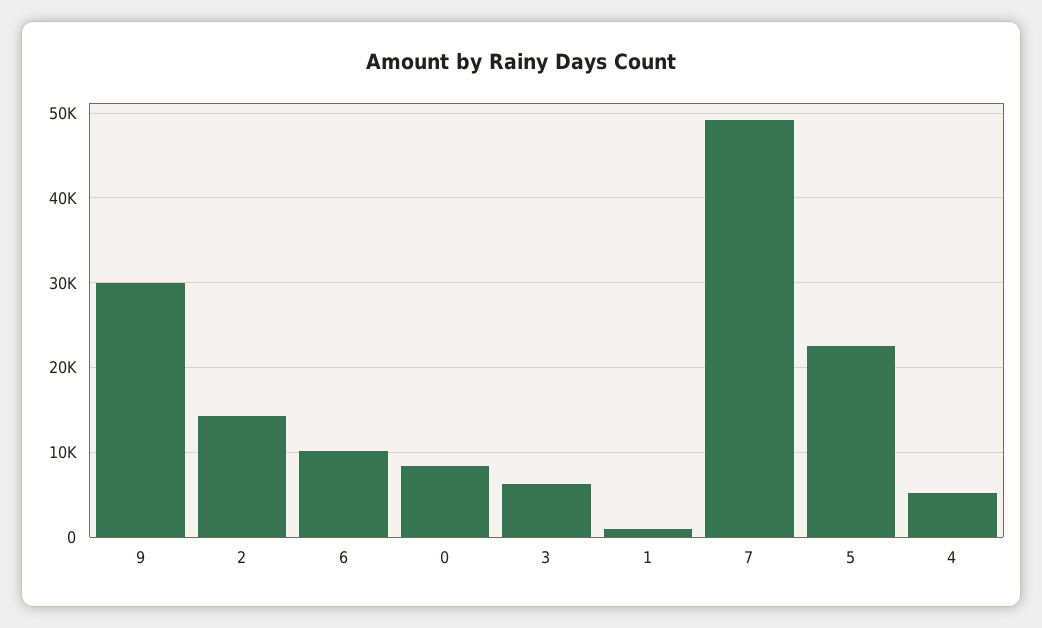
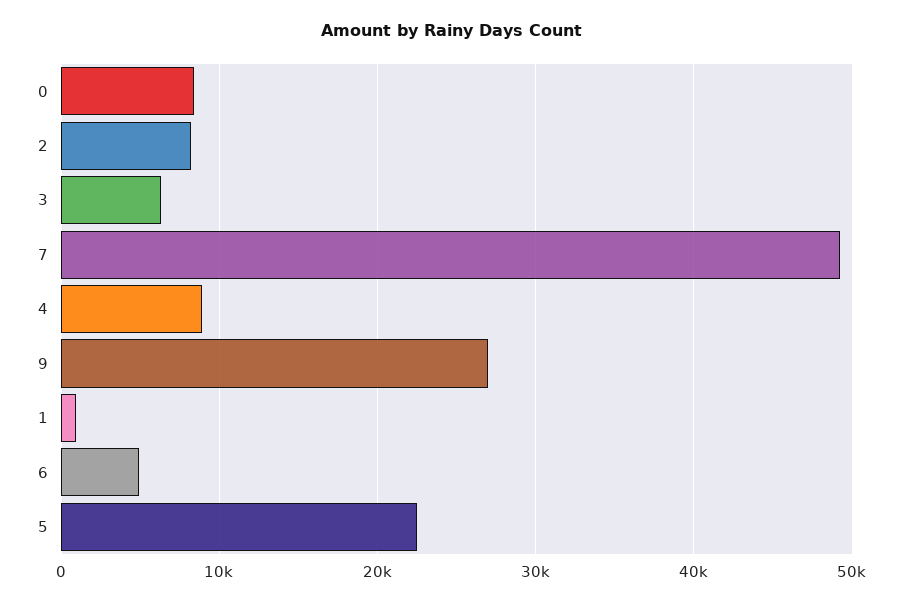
  {
-   "9": 30000,
+   "9": 27000,
-   "2": 14000,
+   "2": 8000,
-   "6": 10000,
+   "6": 5000,
    "0": 8000,
    "3": 6000,
    "1": 1000,
    "7": 49000,
    "5": 23000,
-   "4": 5000
+   "4": 9000
  }

